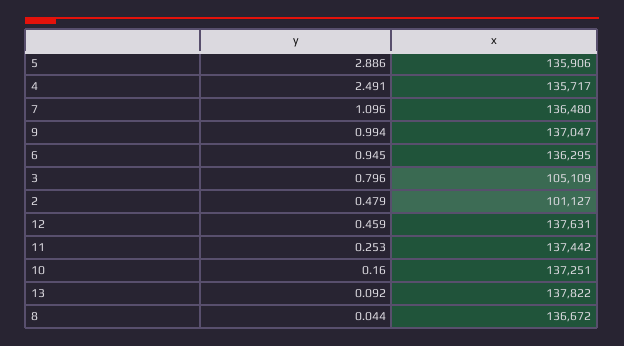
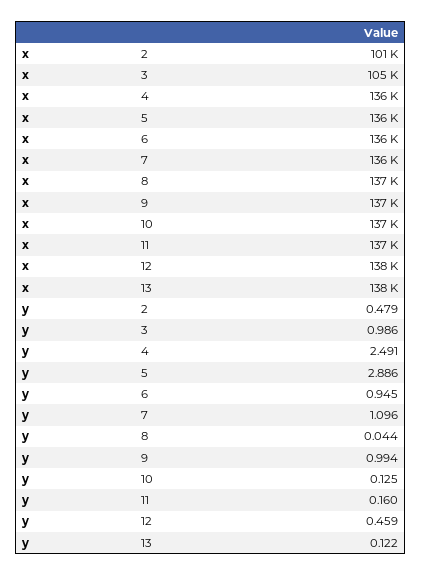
  {
    "y": {
      "5": 2.886,
      "4": 2.491,
      "7": 1.096,
      "9": 0.994,
      "6": 0.945,
-     "3": 0.796,
+     "3": 0.986,
      "2": 0.479,
      "12": 0.459,
-     "11": 0.253,
+     "11": 0.16,
-     "10": 0.16,
+     "10": 0.125,
-     "13": 0.092,
+     "13": 0.122,
      "8": 0.044
    },
    "x": {
      "5": 135906,
      "4": 135717,
      "7": 136480,
      "9": 137047,
      "6": 136295,
      "3": 105109,
      "2": 101127,
      "12": 137631,
      "11": 137442,
      "10": 137251,
      "13": 137822,
      "8": 136672
    }
  }

